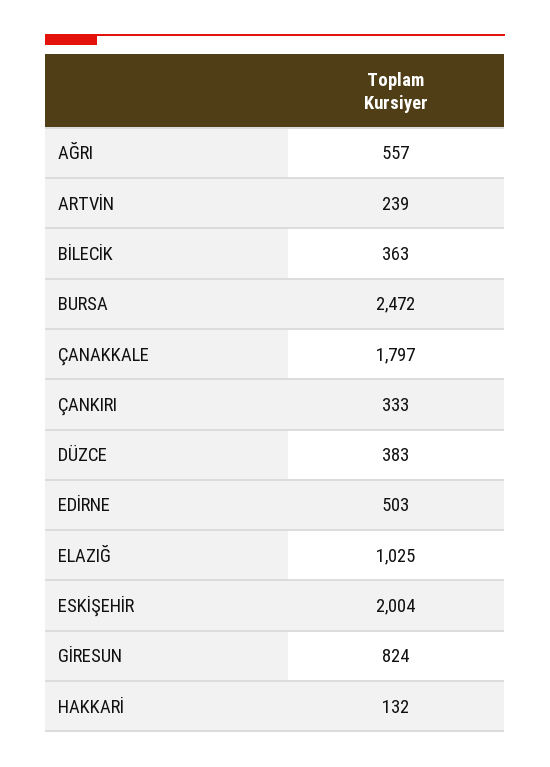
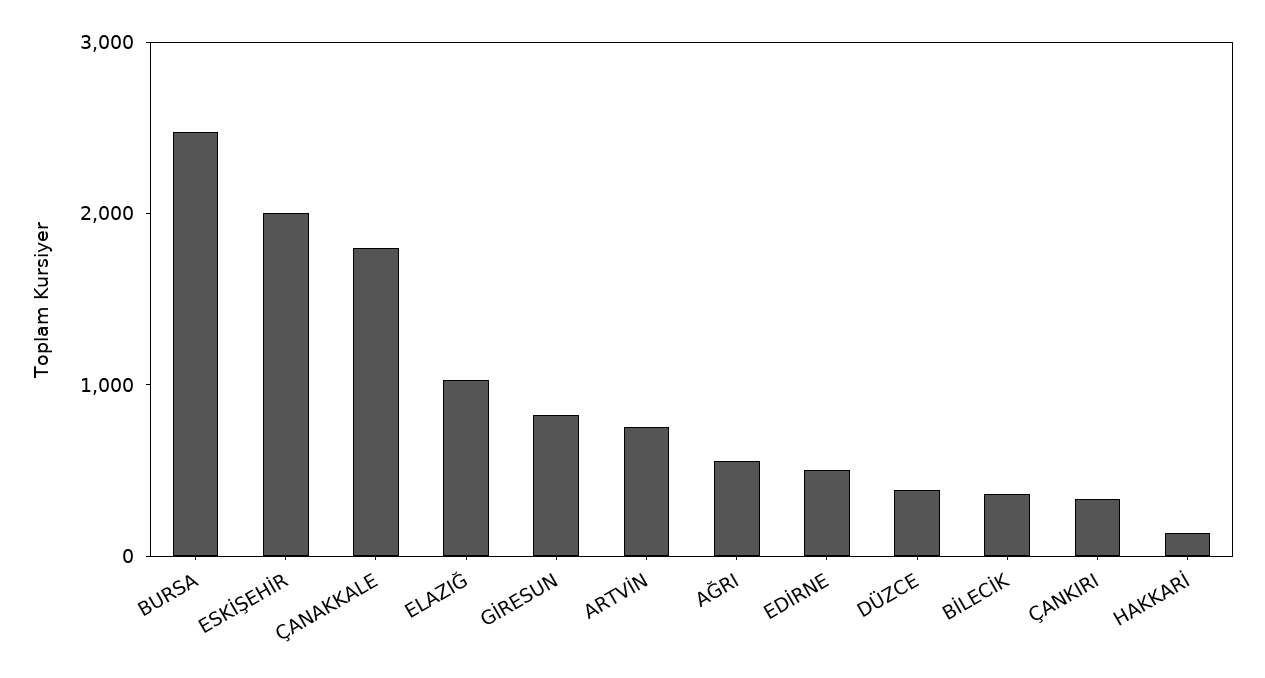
  {
    "AĞRI": 557,
-   "ARTVİN": 239,
+   "ARTVİN": 800,
    "BİLECİK": 363,
    "BURSA": 2472,
    "ÇANAKKALE": 1797,
    "ÇANKIRI": 333,
    "DÜZCE": 383,
    "EDİRNE": 503,
    "ELAZIĞ": 1025,
    "ESKİŞEHİR": 2004,
    "GİRESUN": 824,
    "HAKKARİ": 132
  }

